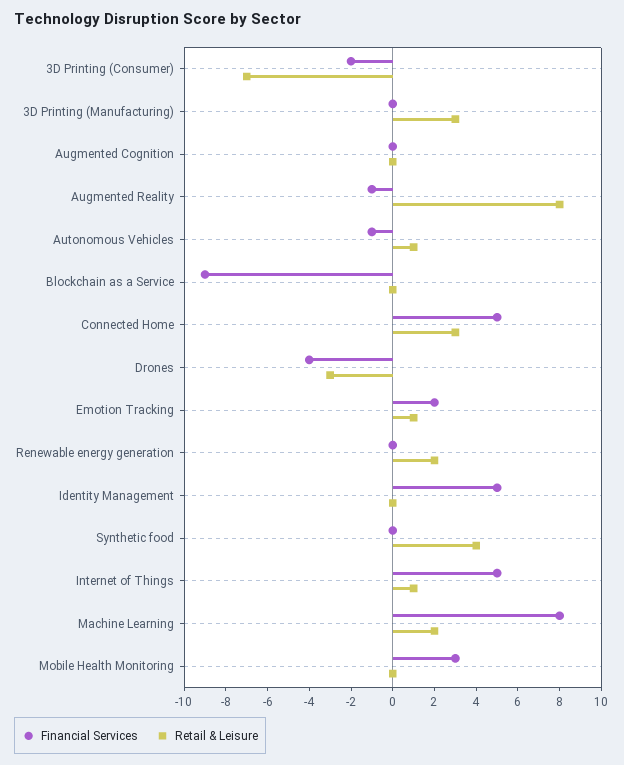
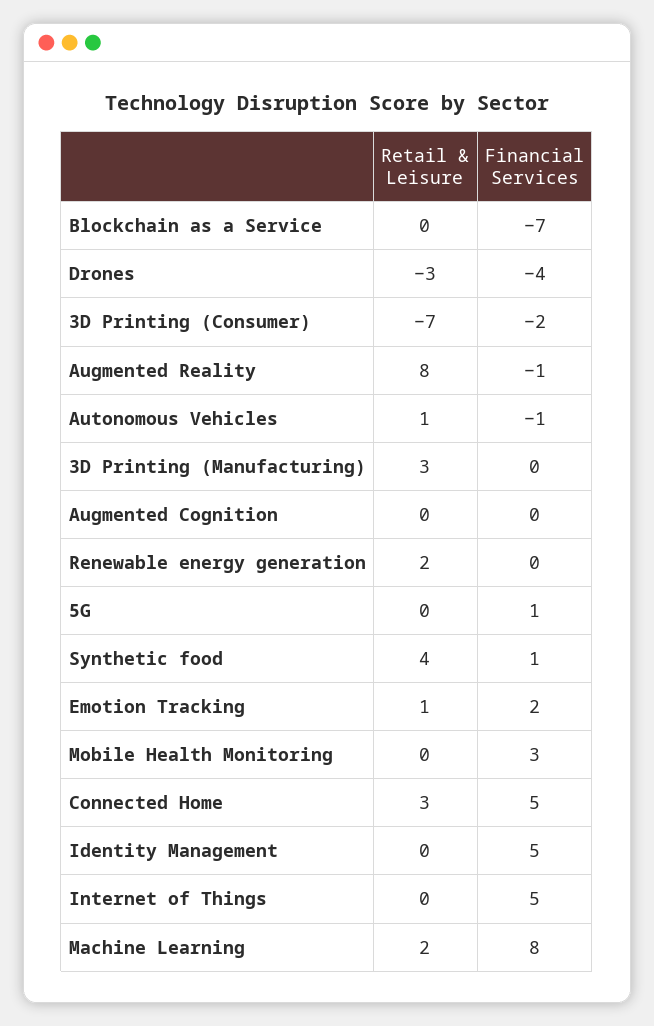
  {
    "Financial Services": {
      "3D Printing (Consumer)": -2,
      "3D Printing (Manufacturing)": 0,
      "Augmented Cognition": 0,
      "Augmented Reality": -1,
      "Autonomous Vehicles": -1,
-     "Blockchain as a Service": -9,
+     "Blockchain as a Service": -7,
      "Connected Home": 5,
      "Drones": -4,
      "Emotion Tracking": 2,
      "Renewable energy generation": 0,
      "Identity Management": 5,
-     "Synthetic food": 0,
+     "Synthetic food": 1,
      "Internet of Things": 5,
      "Machine Learning": 8,
-     "Mobile Health Monitoring": 3
+     "Mobile Health Monitoring": 3,
+     "5G": 1
    },
    "Retail & Leisure": {
      "3D Printing (Consumer)": -7,
      "3D Printing (Manufacturing)": 3,
      "Augmented Cognition": 0,
      "Augmented Reality": 8,
      "Autonomous Vehicles": 1,
      "Blockchain as a Service": 0,
      "Connected Home": 3,
      "Drones": -3,
      "Emotion Tracking": 1,
      "Renewable energy generation": 2,
      "Identity Management": 0,
      "Synthetic food": 4,
-     "Internet of Things": 1,
+     "Internet of Things": 0,
      "Machine Learning": 2,
-     "Mobile Health Monitoring": 0
+     "Mobile Health Monitoring": 0,
+     "5G": 0
    }
  }

